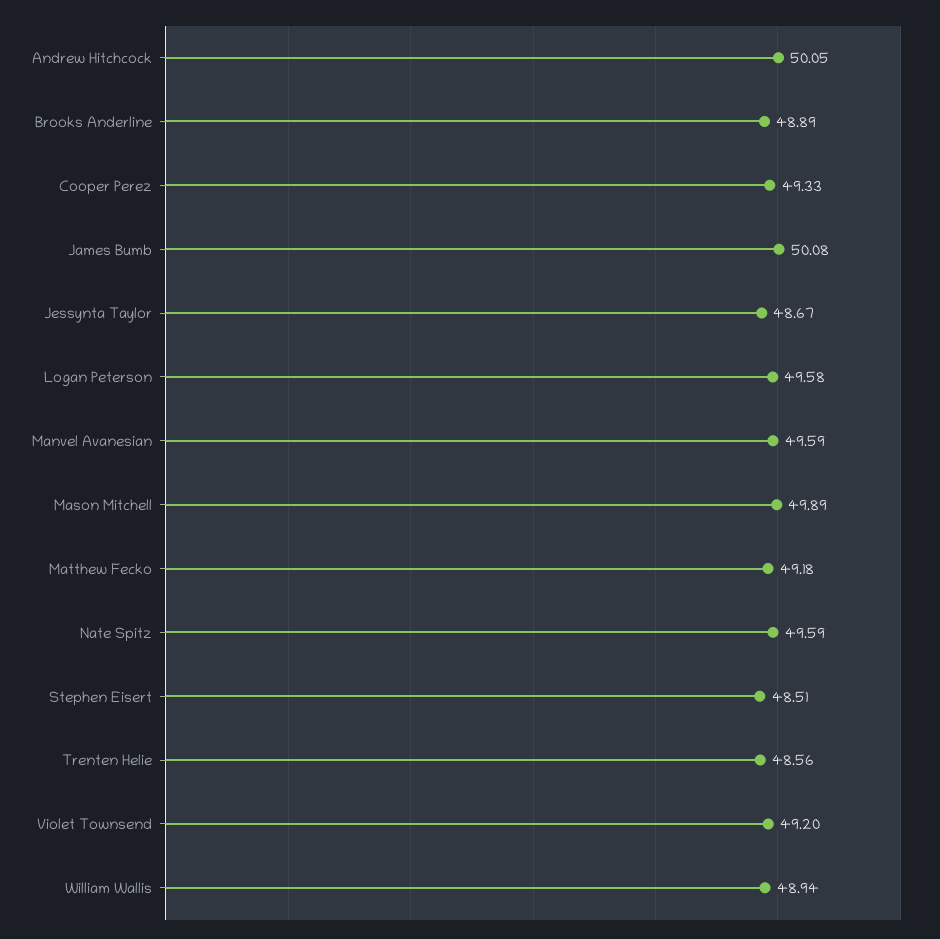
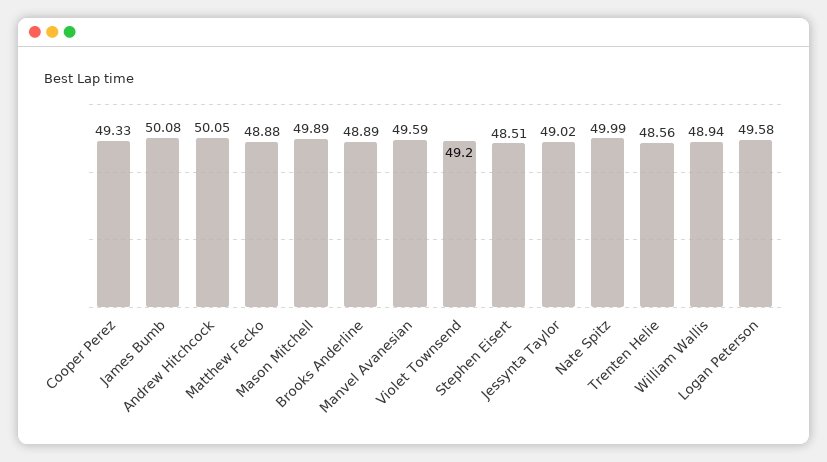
  {
    "Andrew Hitchcock": 50.05,
    "Brooks Anderline": 48.89,
    "Cooper Perez": 49.33,
    "James Bumb": 50.08,
-   "Jessynta Taylor": 48.67,
+   "Jessynta Taylor": 49.02,
    "Logan Peterson": 49.58,
    "Manvel Avanesian": 49.59,
    "Mason Mitchell": 49.89,
-   "Matthew Fecko": 49.18,
+   "Matthew Fecko": 48.88,
-   "Nate Spitz": 49.59,
+   "Nate Spitz": 49.99,
    "Stephen Eisert": 48.51,
    "Trenten Helie": 48.56,
    "Violet Townsend": 49.2,
    "William Wallis": 48.94
  }

